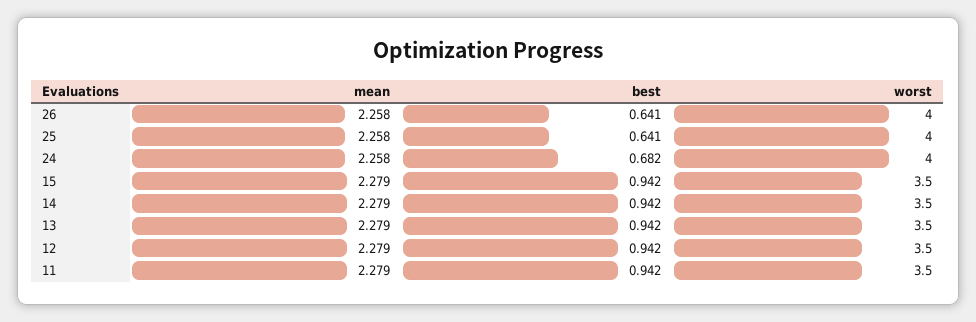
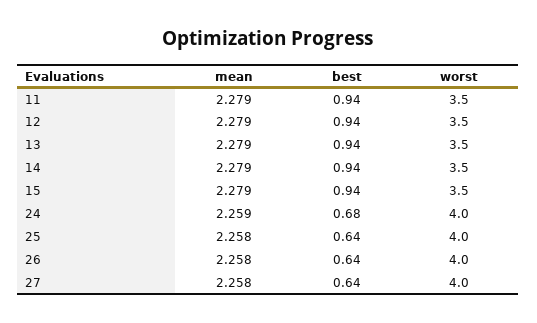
  {
    "mean": {
      "26": 2.258,
      "25": 2.258,
-     "24": 2.258,
+     "24": 2.259,
      "15": 2.279,
      "14": 2.279,
      "13": 2.279,
      "12": 2.279,
-     "11": 2.279
+     "11": 2.279,
+     "27": 2.258
    },
    "best": {
      "26": 0.641,
      "25": 0.641,
      "24": 0.682,
      "15": 0.942,
      "14": 0.942,
      "13": 0.942,
      "12": 0.942,
-     "11": 0.942
+     "11": 0.942,
+     "27": 0.64
    },
    "worst": {
      "26": 4,
      "25": 4,
      "24": 4,
      "15": 3.5,
      "14": 3.5,
      "13": 3.5,
      "12": 3.5,
-     "11": 3.5
+     "11": 3.5,
+     "27": 4
    }
  }

